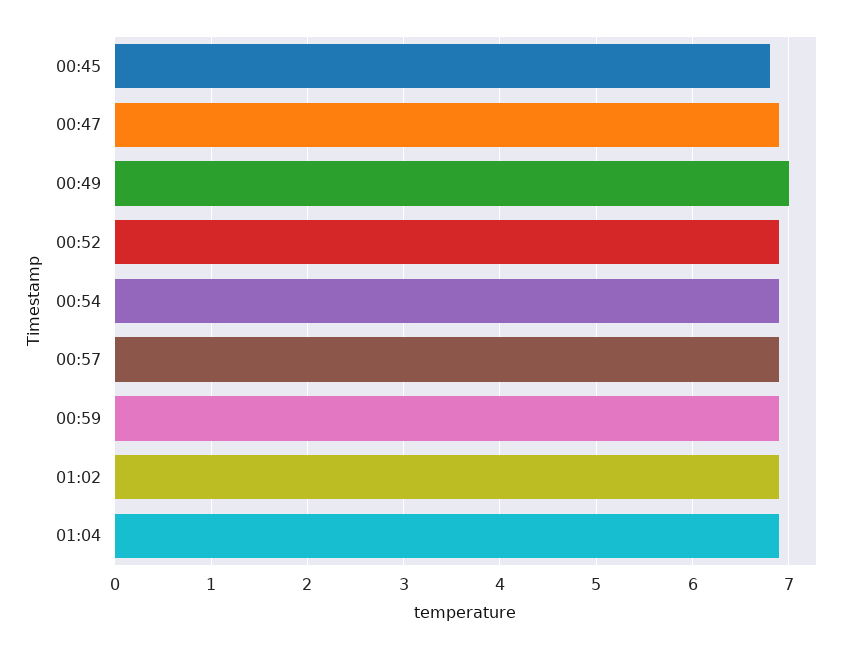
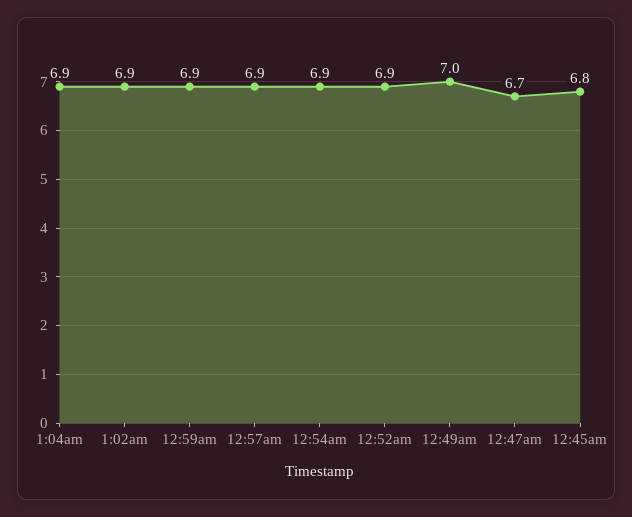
  {
    "00:45": 6.8,
-   "00:47": 6.9,
+   "00:47": 6.7,
    "00:49": 7,
    "00:52": 6.9,
    "00:54": 6.9,
    "00:57": 6.9,
    "00:59": 6.9,
    "01:02": 6.9,
    "01:04": 6.9
  }

